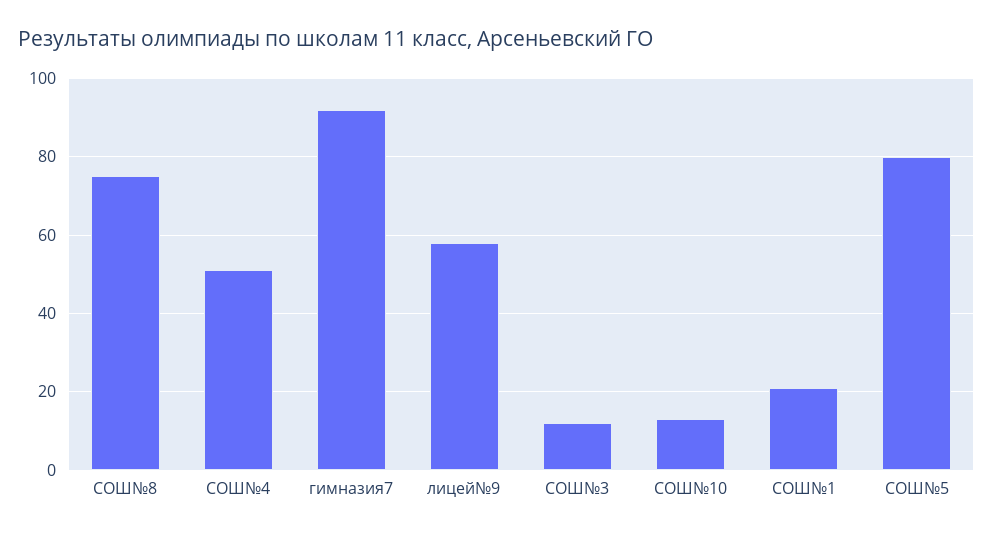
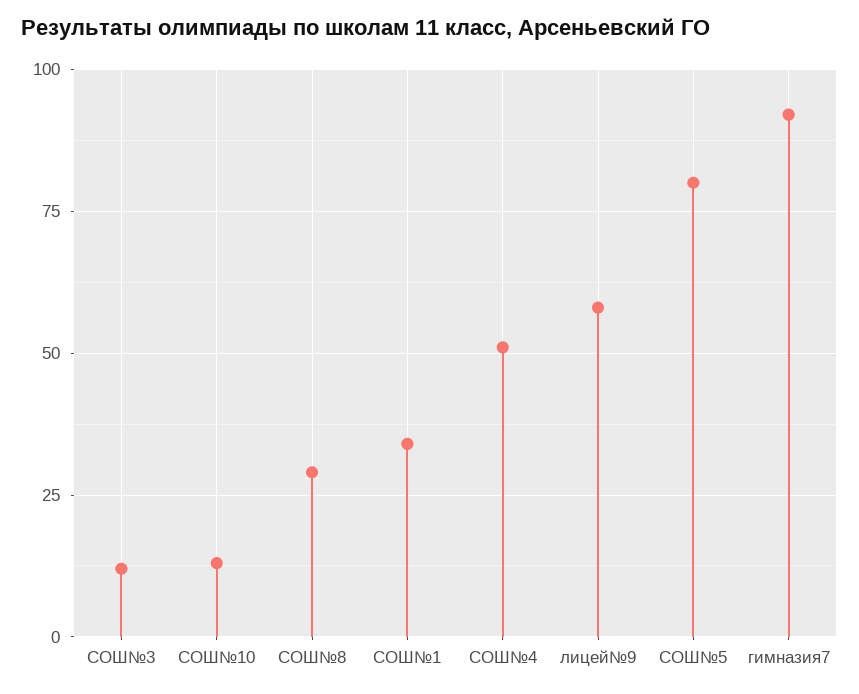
  {
-   "СОШ№8": 75,
+   "СОШ№8": 30,
    "СОШ№4": 50,
    "гимназия7": 90,
    "лицей№9": 60,
    "СОШ№3": 10,
    "СОШ№10": 15,
-   "СОШ№1": 20,
+   "СОШ№1": 35,
    "СОШ№5": 80
  }

